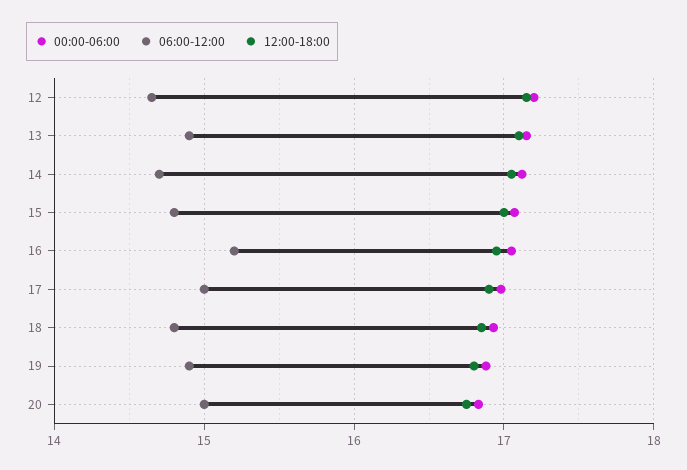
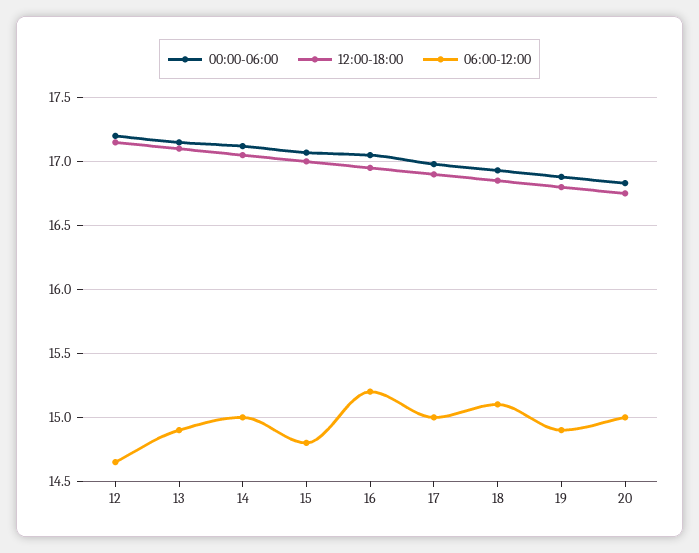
  {
    "00:00-06:00": {
      "12": 17.2,
      "13": 17.15,
      "14": 17.1,
      "15": 17.05,
      "16": 17.05,
      "17": 17,
      "18": 16.95,
      "19": 16.9,
      "20": 16.85
    },
    "06:00-12:00": {
      "12": 14.65,
      "13": 14.9,
-     "14": 14.7,
+     "14": 15,
      "15": 14.8,
      "16": 15.2,
      "17": 15,
-     "18": 14.8,
+     "18": 15.1,
      "19": 14.9,
      "20": 15
    },
    "12:00-18:00": {
      "12": 17.15,
      "13": 17.1,
      "14": 17.05,
      "15": 17,
      "16": 16.95,
      "17": 16.9,
      "18": 16.85,
      "19": 16.8,
      "20": 16.75
    }
  }

